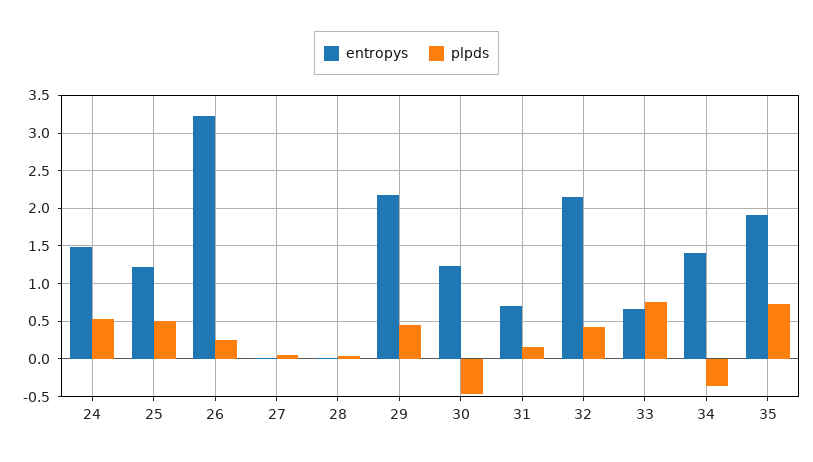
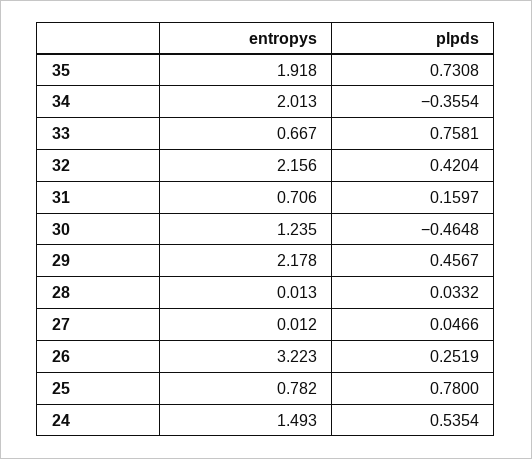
  {
    "entropys": {
      "24": 1.493,
-     "25": 1.2,
+     "25": 0.782,
      "26": 3.223,
      "27": 0.012,
      "28": 0.013,
      "29": 2.178,
      "30": 1.235,
      "31": 0.706,
      "32": 2.156,
      "33": 0.667,
-     "34": 1.4,
+     "34": 2.013,
      "35": 1.918
    },
    "plpds": {
      "24": 0.5354,
-     "25": 0.5,
+     "25": 0.78,
      "26": 0.2519,
      "27": 0.0466,
      "28": 0.0332,
      "29": 0.4567,
      "30": -0.4648,
      "31": 0.1597,
      "32": 0.4204,
      "33": 0.7581,
      "34": -0.3554,
      "35": 0.7308
    }
  }

